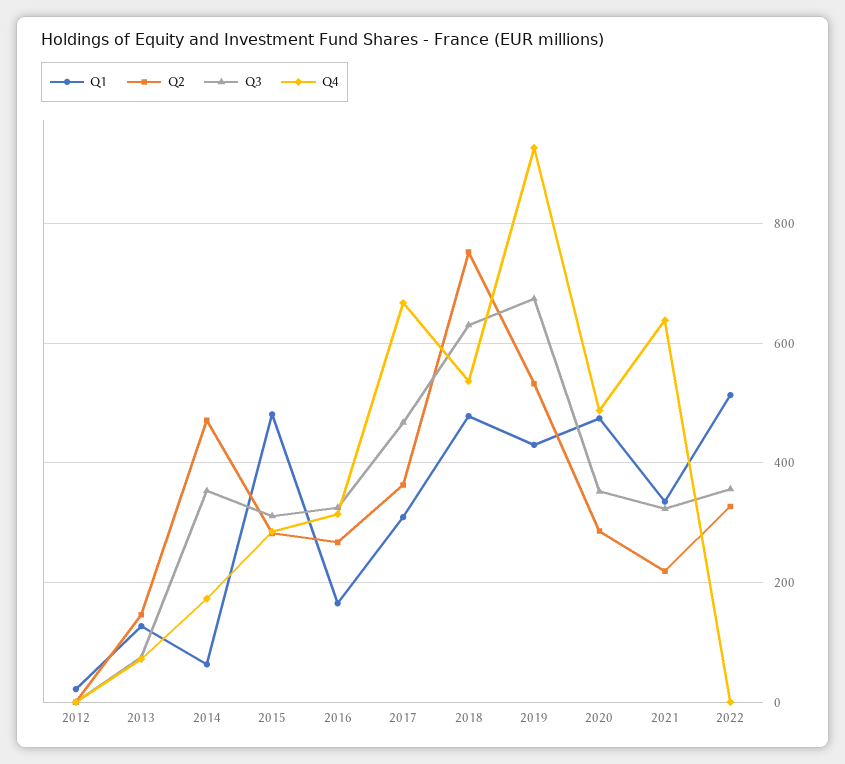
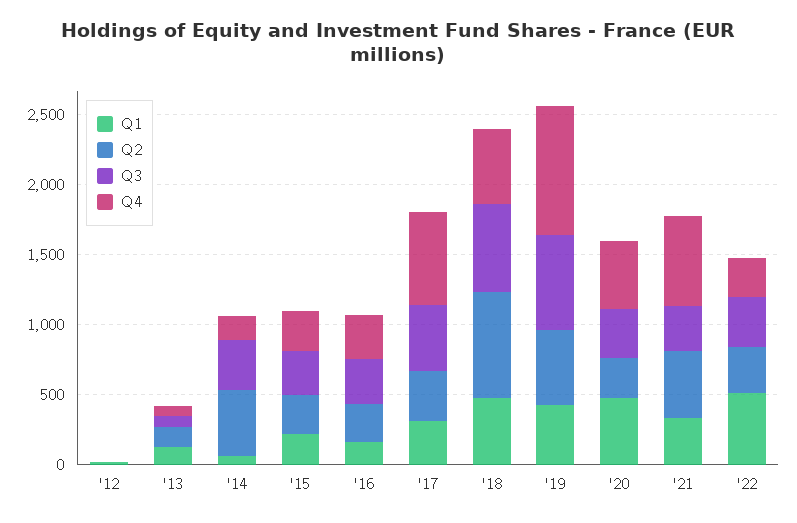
  {
    "Q1": {
      "2012": 20,
      "2013": 120,
      "2014": 60,
-     "2015": 480,
+     "2015": 200,
      "2016": 160,
      "2017": 300,
      "2018": 480,
      "2019": 440,
      "2020": 480,
      "2021": 340,
      "2022": 520
    },
    "Q2": {
      "2012": 0,
      "2013": 140,
      "2014": 480,
      "2015": 280,
      "2016": 260,
      "2017": 360,
      "2018": 760,
      "2019": 540,
      "2020": 280,
-     "2021": 220,
+     "2021": 500,
      "2022": 320
    },
    "Q3": {
      "2012": 0,
      "2013": 80,
      "2014": 360,
      "2015": 320,
      "2016": 320,
      "2017": 460,
      "2018": 640,
      "2019": 680,
      "2020": 360,
      "2021": 320,
      "2022": 360
    },
    "Q4": {
      "2012": 0,
      "2013": 80,
      "2014": 180,
      "2015": 280,
      "2016": 320,
      "2017": 660,
      "2018": 540,
      "2019": 920,
      "2020": 480,
      "2021": 640,
-     "2022": 0
+     "2022": 300
    }
  }

